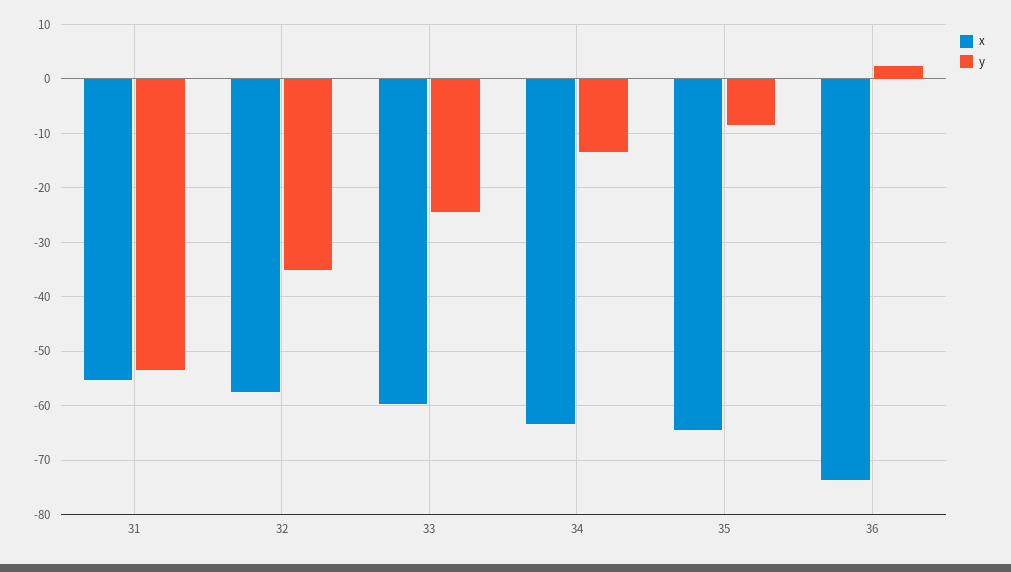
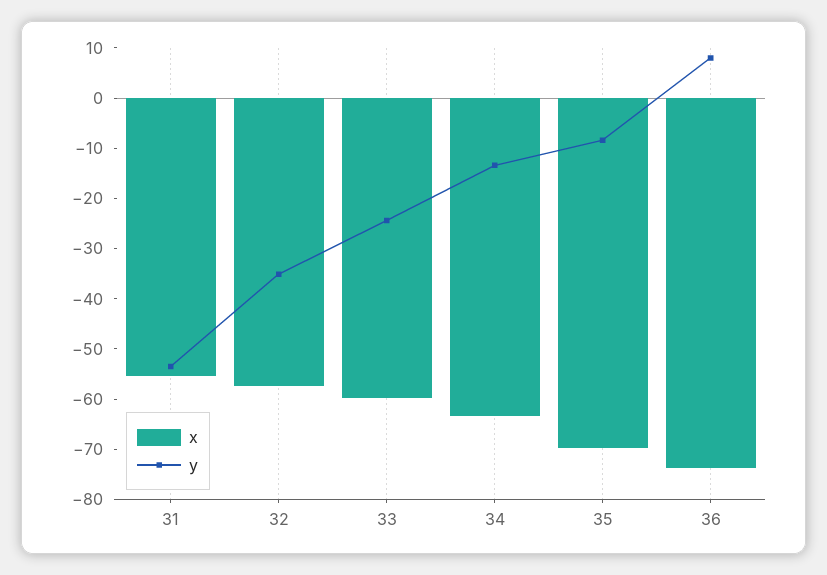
  {
    "x": {
      "31": -56,
      "32": -58,
      "33": -60,
      "34": -64,
-     "35": -64,
+     "35": -70,
      "36": -74
    },
    "y": {
      "31": -54,
      "32": -36,
      "33": -24,
      "34": -14,
      "35": -8,
-     "36": 2
+     "36": 8
    }
  }

